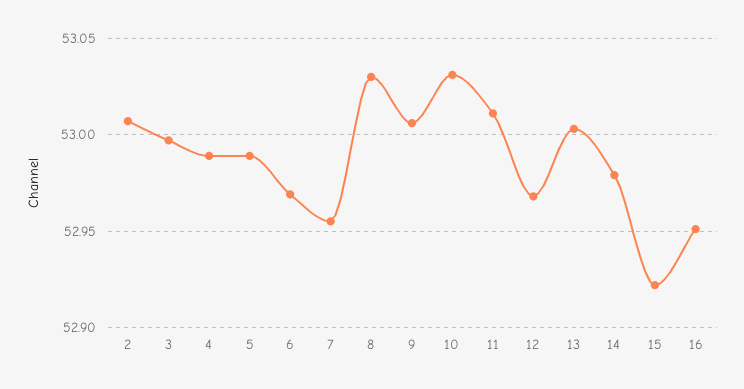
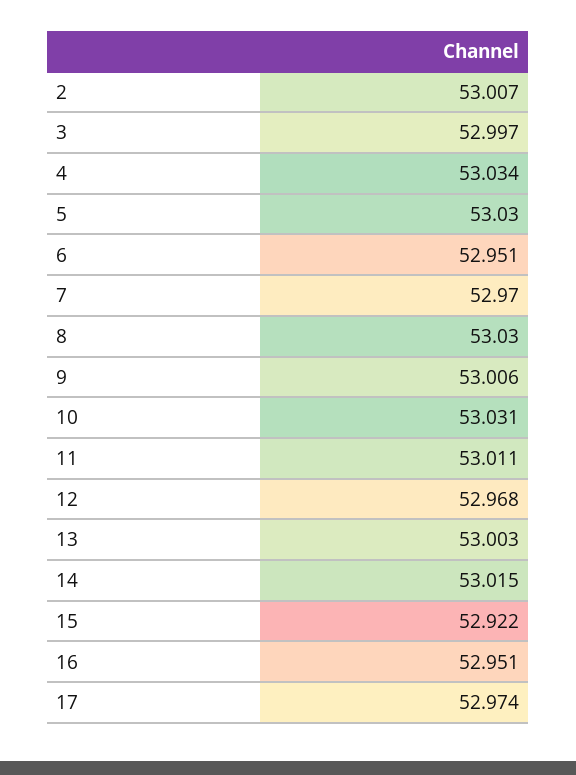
  {
    "2": 53.007,
    "3": 52.997,
-   "4": 52.99,
+   "4": 53.034,
-   "5": 52.99,
+   "5": 53.03,
-   "6": 52.97,
+   "6": 52.951,
-   "7": 52.955,
+   "7": 52.97,
    "8": 53.03,
    "9": 53.006,
    "10": 53.031,
    "11": 53.011,
    "12": 52.968,
    "13": 53.003,
-   "14": 52.98,
+   "14": 53.015,
    "15": 52.922,
-   "16": 52.951
+   "16": 52.951,
+   "17": 52.974
  }

